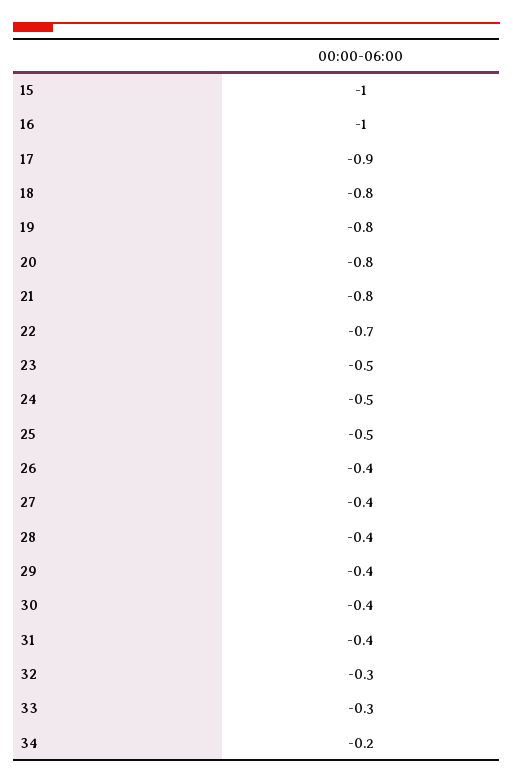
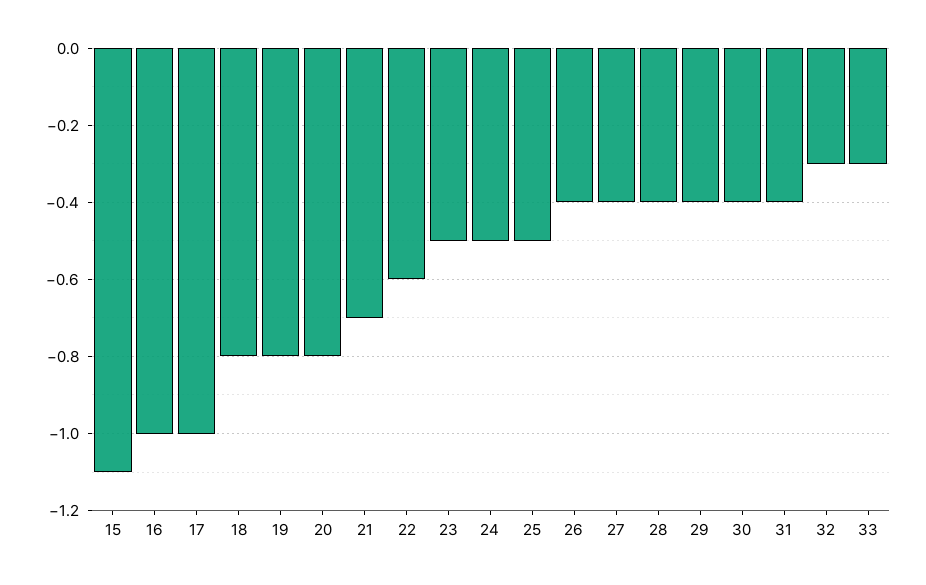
  {
-   "15": -1,
+   "15": -1.1,
    "16": -1,
-   "17": -0.9,
+   "17": -1,
    "18": -0.8,
    "19": -0.8,
    "20": -0.8,
-   "21": -0.8,
+   "21": -0.7,
-   "22": -0.7,
+   "22": -0.6,
    "23": -0.5,
    "24": -0.5,
    "25": -0.5,
    "26": -0.4,
    "27": -0.4,
    "28": -0.4,
    "29": -0.4,
    "30": -0.4,
    "31": -0.4,
    "32": -0.3,
-   "33": -0.3,
+   "33": -0.3
-   "34": -0.2
  }

